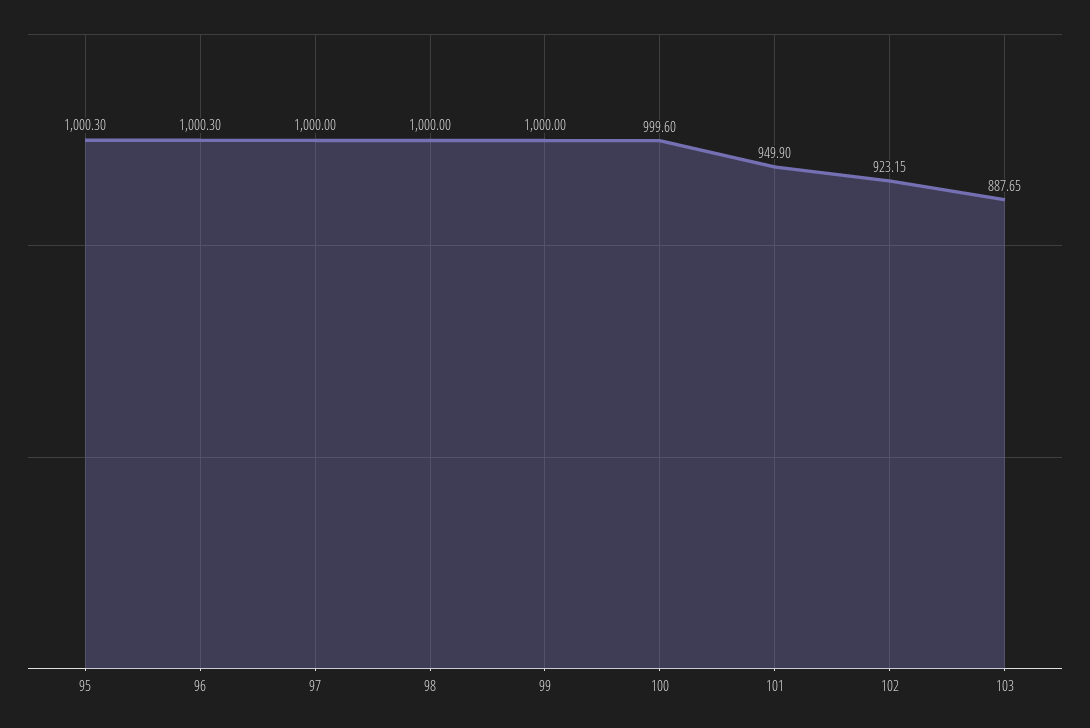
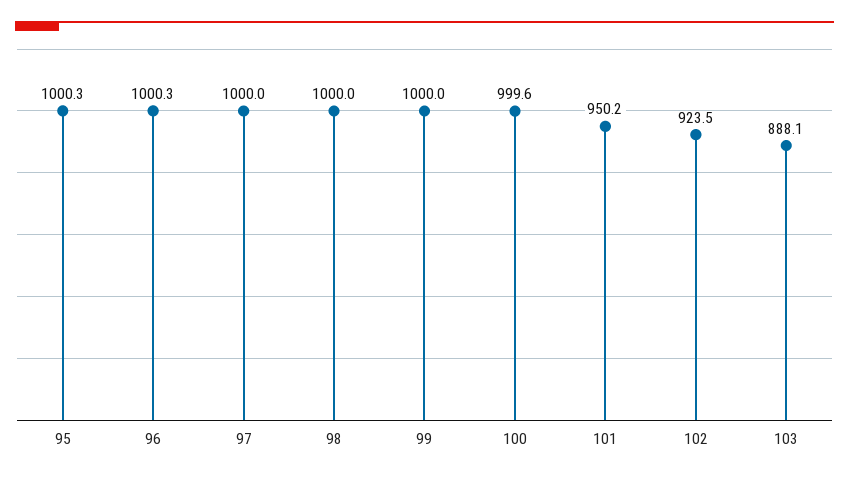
  {
    "95": 1000.3,
    "96": 1000.3,
    "97": 1000,
    "98": 1000,
    "99": 1000,
    "100": 999.6,
-   "101": 949.9,
+   "101": 950.2,
-   "102": 923.15,
+   "102": 923.5,
-   "103": 887.65
+   "103": 888.1
  }

